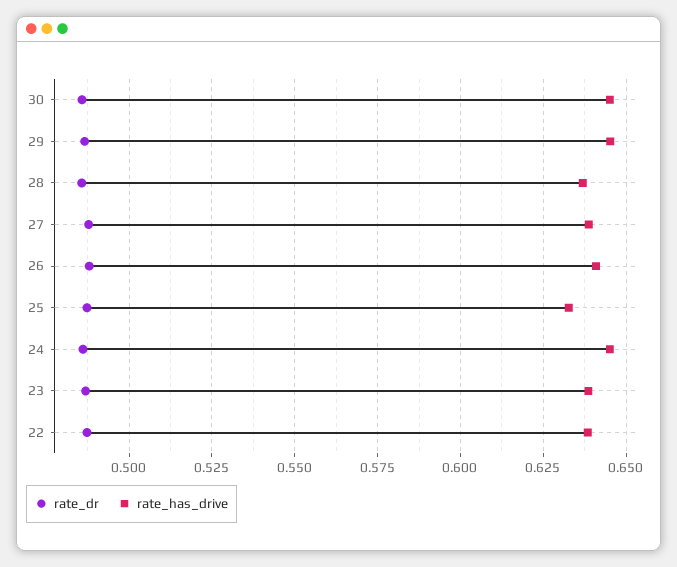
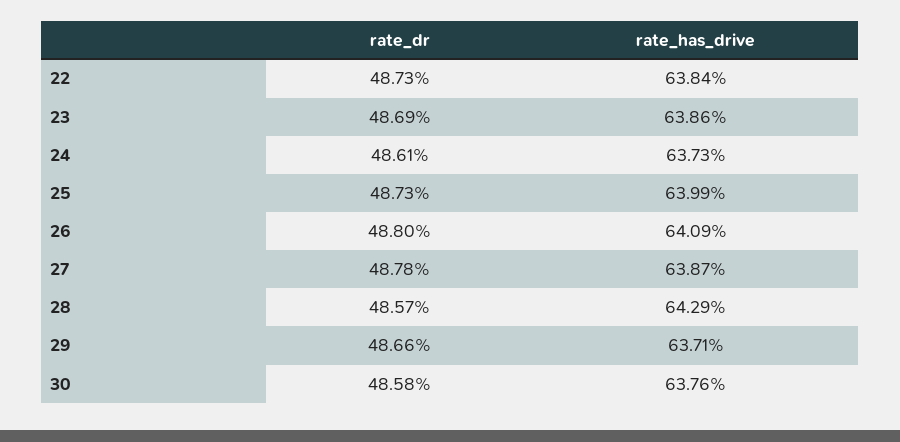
  {
    "rate_dr": {
      "30": 0.4858,
      "29": 0.4866,
      "28": 0.4857,
      "27": 0.4878,
      "26": 0.488,
      "25": 0.4873,
      "24": 0.4861,
      "23": 0.4869,
      "22": 0.4873
    },
    "rate_has_drive": {
-     "30": 0.645,
+     "30": 0.6376,
-     "29": 0.645,
+     "29": 0.6371,
-     "28": 0.6375,
+     "28": 0.6429,
      "27": 0.6387,
      "26": 0.6409,
-     "25": 0.6325,
+     "25": 0.6399,
-     "24": 0.645,
+     "24": 0.6373,
      "23": 0.6386,
      "22": 0.6384
    }
  }

